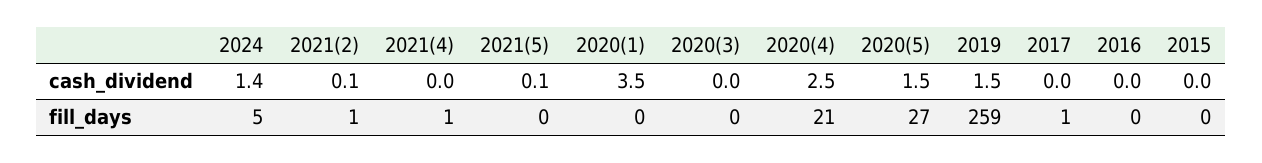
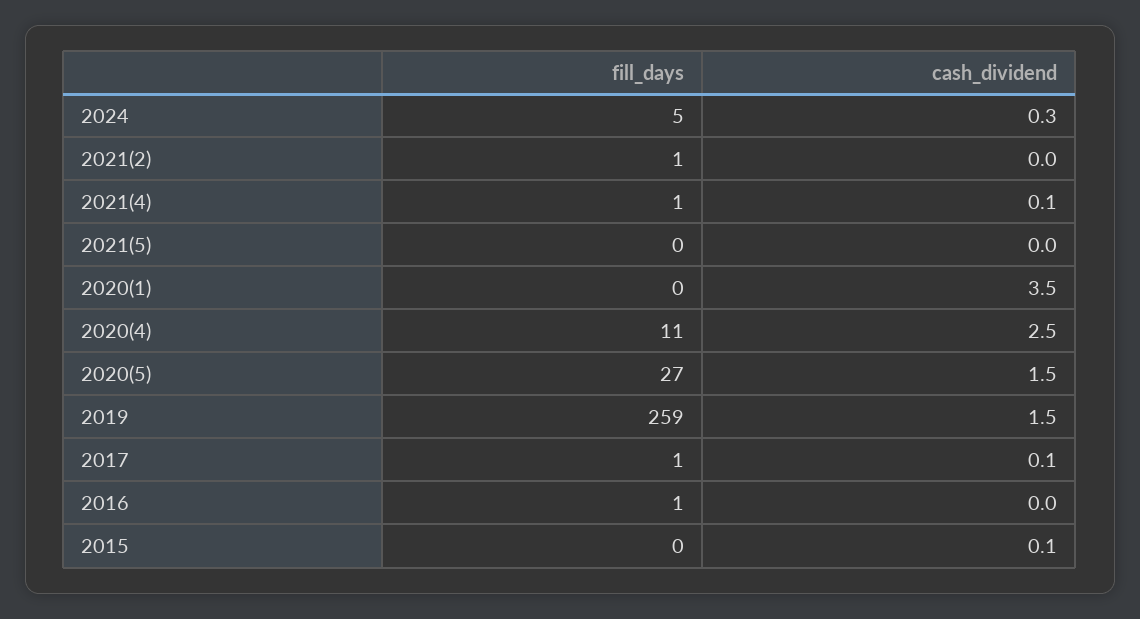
  {
    "2024": {
-     "cash_dividend": 1.4,
+     "cash_dividend": 0.3,
      "fill_days": 5
    },
    "2021(2)": {
-     "cash_dividend": 0.1,
+     "cash_dividend": 0,
      "fill_days": 1
    },
    "2021(4)": {
-     "cash_dividend": 0,
+     "cash_dividend": 0.1,
      "fill_days": 1
    },
    "2021(5)": {
-     "cash_dividend": 0.1,
+     "cash_dividend": 0,
      "fill_days": 0
    },
    "2020(1)": {
      "cash_dividend": 3.5,
      "fill_days": 0
    },
-   "2020(3)": {
-     "cash_dividend": 0,
-     "fill_days": 0
-   },
    "2020(4)": {
      "cash_dividend": 2.5,
-     "fill_days": 21
+     "fill_days": 11
    },
    "2020(5)": {
      "cash_dividend": 1.5,
      "fill_days": 27
    },
    "2019": {
      "cash_dividend": 1.5,
      "fill_days": 259
    },
    "2017": {
-     "cash_dividend": 0,
+     "cash_dividend": 0.1,
      "fill_days": 1
    },
    "2016": {
      "cash_dividend": 0,
-     "fill_days": 0
+     "fill_days": 1
    },
    "2015": {
-     "cash_dividend": 0,
+     "cash_dividend": 0.1,
      "fill_days": 0
    }
  }

